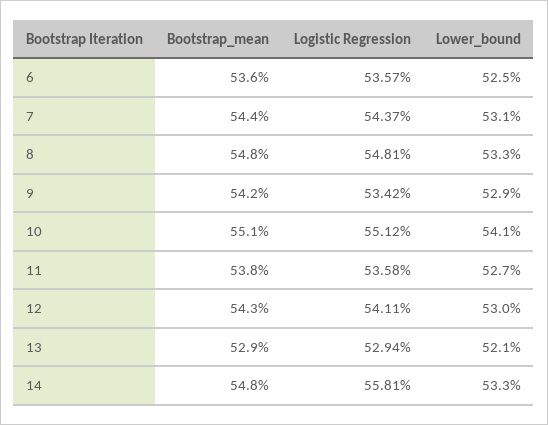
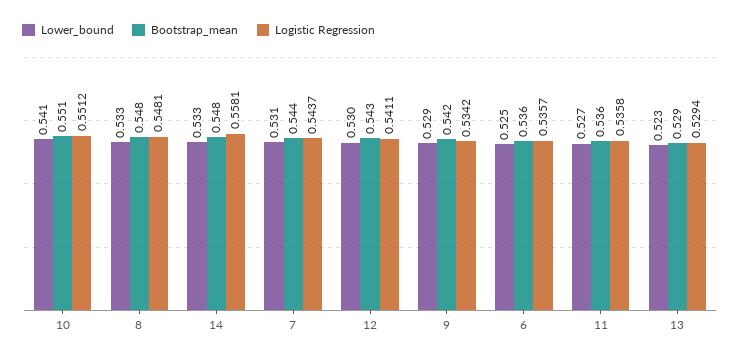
  {
    "Bootstrap_mean": {
      "6": 0.536,
      "7": 0.544,
      "8": 0.548,
      "9": 0.542,
      "10": 0.551,
-     "11": 0.538,
+     "11": 0.536,
      "12": 0.543,
      "13": 0.529,
      "14": 0.548
    },
    "Logistic Regression": {
      "6": 0.5357,
      "7": 0.5437,
      "8": 0.5481,
      "9": 0.5342,
      "10": 0.5512,
      "11": 0.5358,
      "12": 0.5411,
      "13": 0.5294,
      "14": 0.5581
    },
    "Lower_bound": {
      "6": 0.525,
      "7": 0.531,
      "8": 0.533,
      "9": 0.529,
      "10": 0.541,
      "11": 0.527,
      "12": 0.53,
-     "13": 0.521,
+     "13": 0.523,
      "14": 0.533
    }
  }

